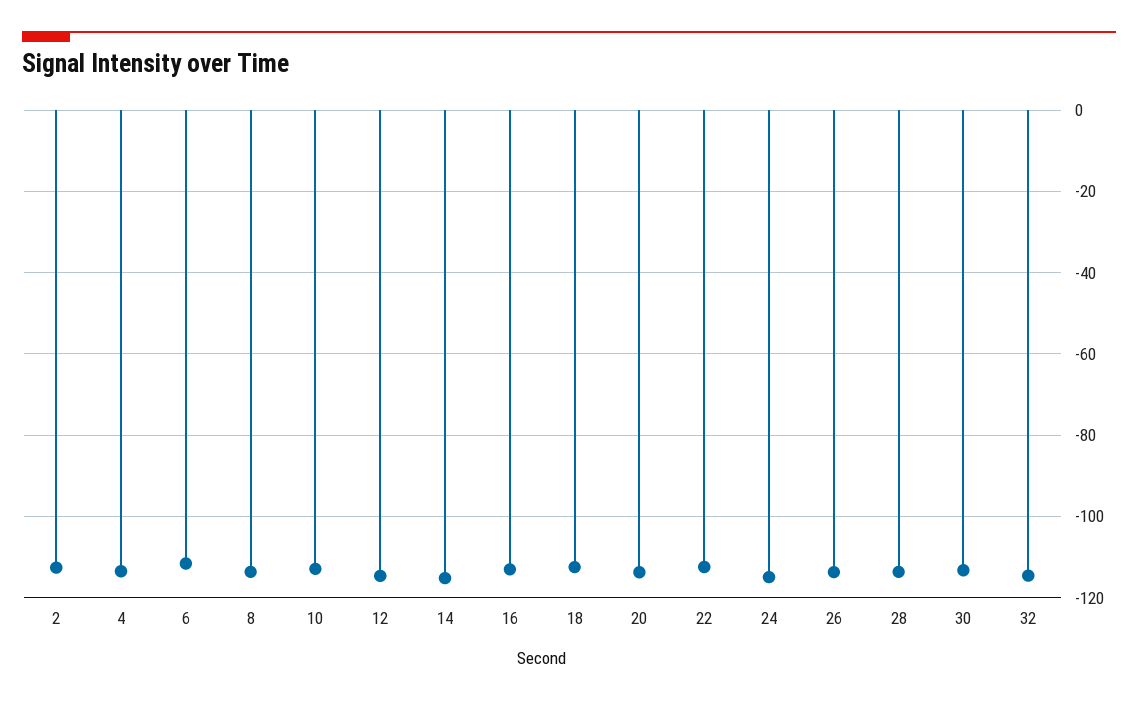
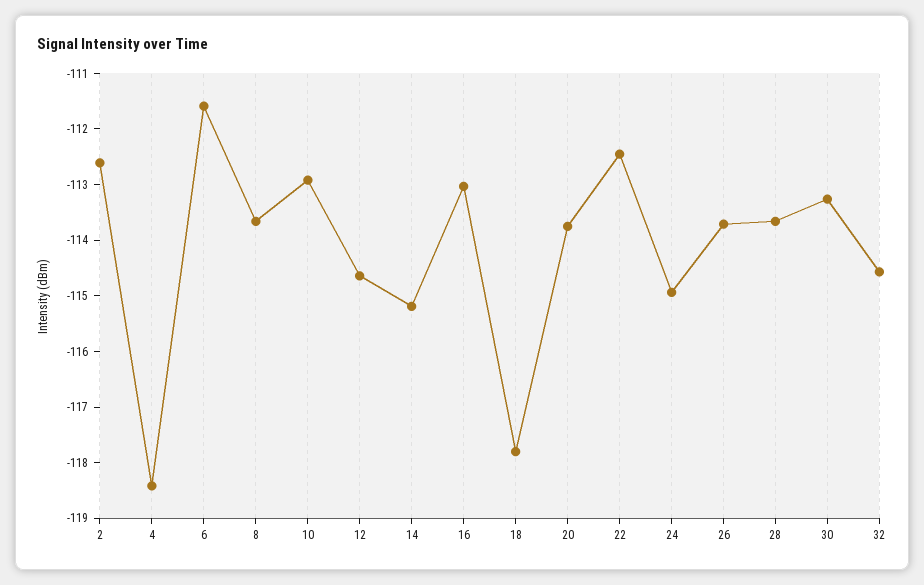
  {
    "2": -112.6,
-   "4": -114,
+   "4": -118.4,
    "6": -111.6,
    "8": -113.6,
    "10": -113,
    "12": -114.6,
    "14": -115.2,
    "16": -113,
-   "18": -112,
+   "18": -117.8,
    "20": -113.8,
    "22": -112.4,
    "24": -115,
    "26": -113.8,
    "28": -113.6,
    "30": -113.2,
    "32": -114.6
  }

